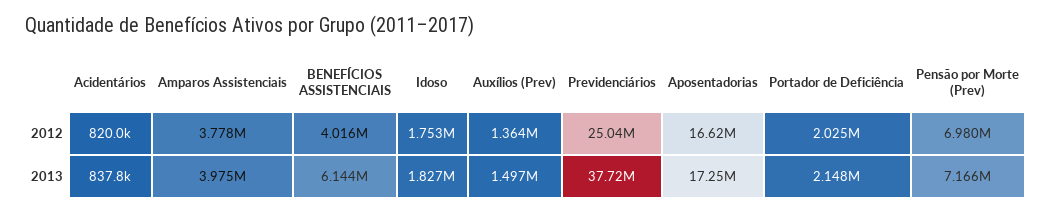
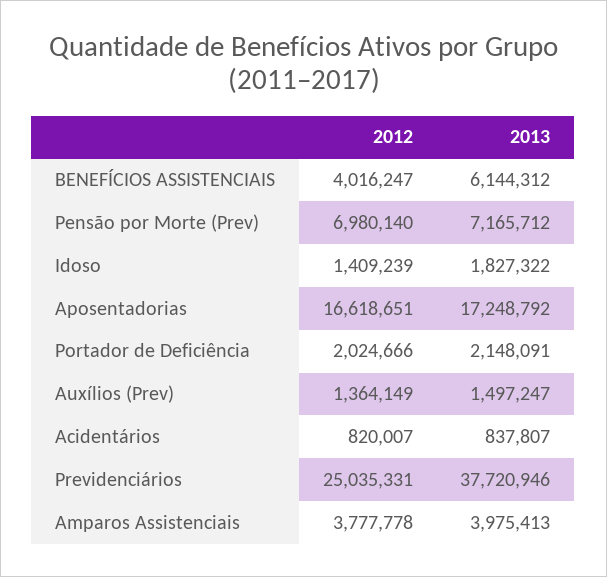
  {
    "Acidentários": {
      "2012": 820007,
      "2013": 837807
    },
    "Amparos Assistenciais": {
      "2012": 3777778,
      "2013": 3975413
    },
    "BENEFÍCIOS ASSISTENCIAIS": {
      "2012": 4016247,
      "2013": 6144312
    },
    "Idoso": {
-     "2012": 1753000,
+     "2012": 1409239,
      "2013": 1827322
    },
    "Auxílios (Prev)": {
      "2012": 1364149,
      "2013": 1497247
    },
    "Previdenciários": {
      "2012": 25035331,
      "2013": 37720946
    },
    "Aposentadorias": {
      "2012": 16618651,
      "2013": 17248792
    },
    "Portador de Deficiência": {
      "2012": 2024666,
      "2013": 2148091
    },
    "Pensão por Morte (Prev)": {
      "2012": 6980140,
      "2013": 7165712
    }
  }

